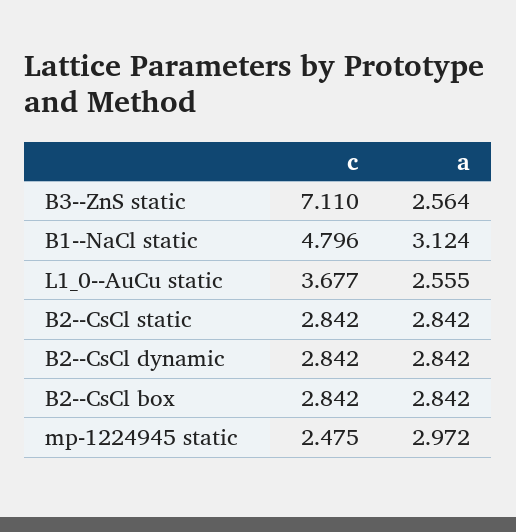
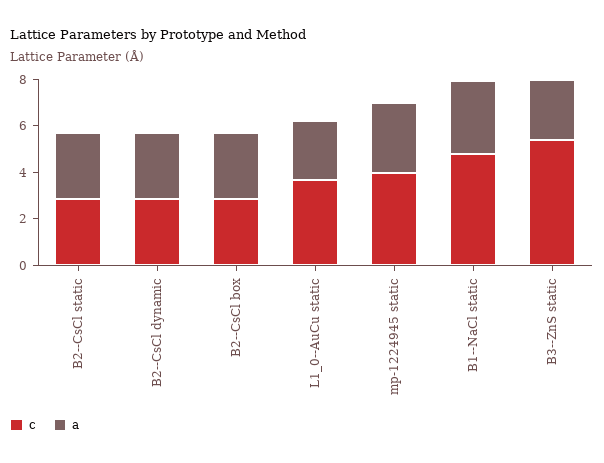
  {
    "c": {
-     "B3--ZnS static": 7.11,
+     "B3--ZnS static": 5.5,
      "B1--NaCl static": 4.796,
      "L1_0--AuCu static": 3.677,
      "B2--CsCl static": 2.842,
      "B2--CsCl dynamic": 2.842,
      "B2--CsCl box": 2.842,
-     "mp-1224945 static": 2.475
+     "mp-1224945 static": 4
    },
    "a": {
      "B3--ZnS static": 2.564,
      "B1--NaCl static": 3.124,
      "L1_0--AuCu static": 2.555,
      "B2--CsCl static": 2.842,
      "B2--CsCl dynamic": 2.842,
      "B2--CsCl box": 2.842,
      "mp-1224945 static": 2.972
    }
  }

